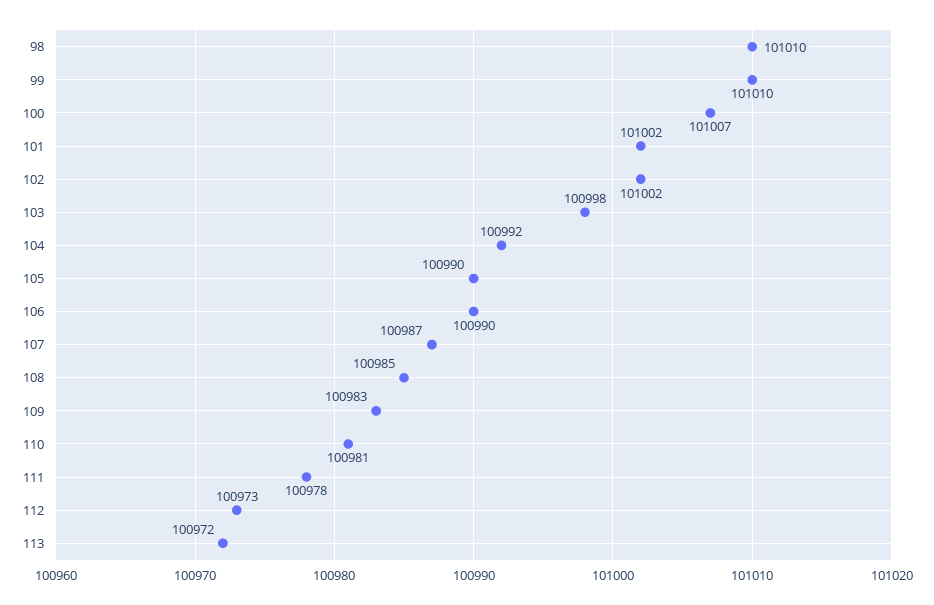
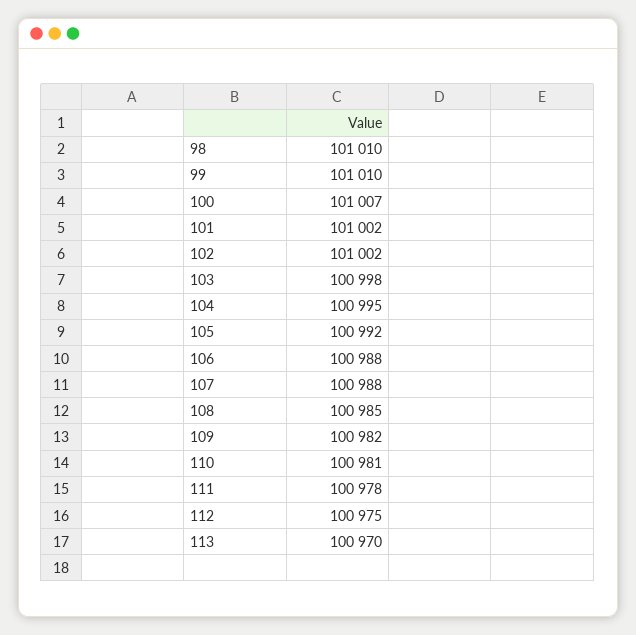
  {
    "98": 101010,
    "99": 101010,
    "100": 101007,
    "101": 101002,
    "102": 101002,
    "103": 100998,
-   "104": 100992,
+   "104": 100995,
-   "105": 100990,
+   "105": 100992,
-   "106": 100990,
+   "106": 100988,
-   "107": 100987,
+   "107": 100988,
    "108": 100985,
-   "109": 100983,
+   "109": 100982,
    "110": 100981,
    "111": 100978,
-   "112": 100973,
+   "112": 100975,
-   "113": 100972
+   "113": 100970
  }

